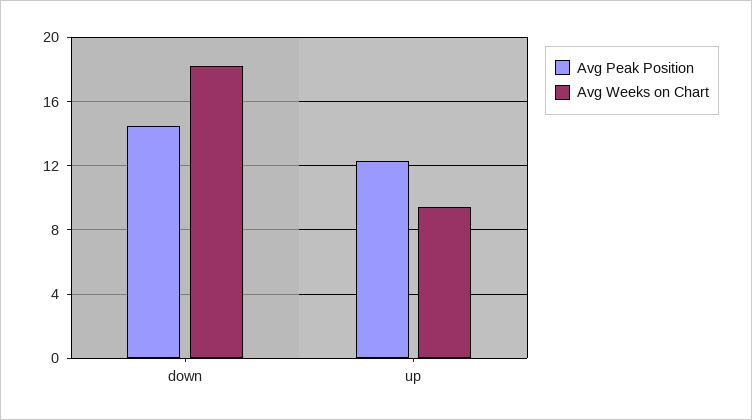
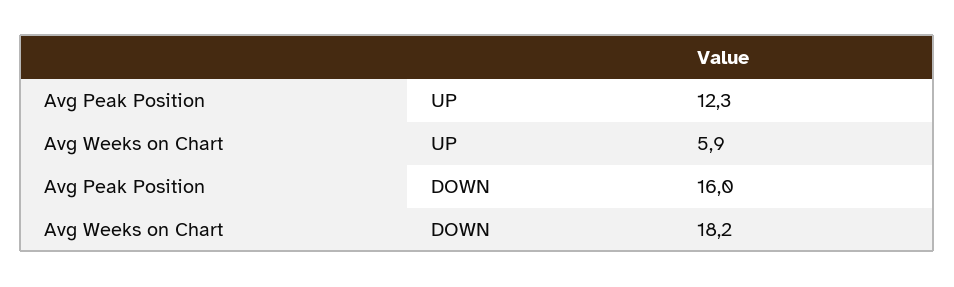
  {
    "Avg Peak Position": {
-     "down": 14.5,
+     "down": 16,
      "up": 12.3
    },
    "Avg Weeks on Chart": {
      "down": 18.2,
-     "up": 9.5
+     "up": 5.9
    }
  }

